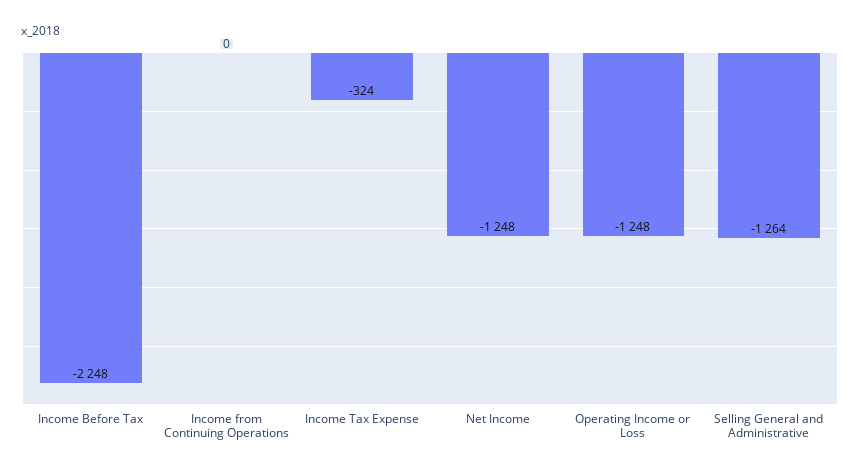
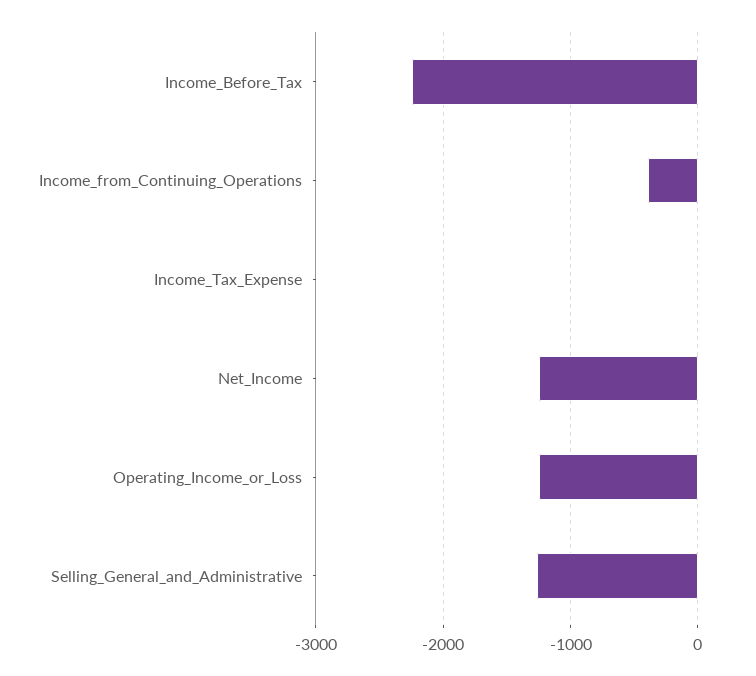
  {
    "Income Before Tax": -2248,
-   "Income from Continuing Operations": 0,
+   "Income from Continuing Operations": -400,
-   "Income Tax Expense": -324,
+   "Income Tax Expense": 0,
    "Net Income": -1248,
    "Operating Income or Loss": -1248,
    "Selling General and Administrative": -1264
  }

